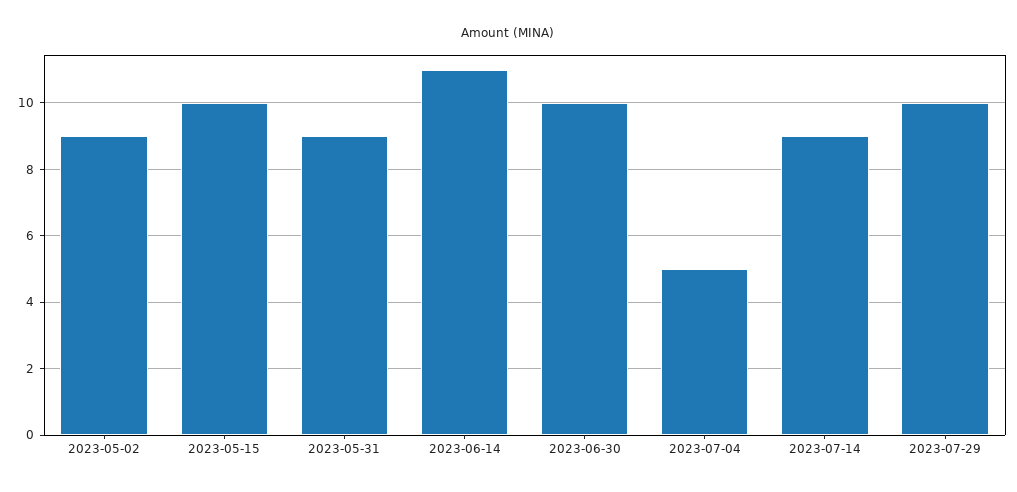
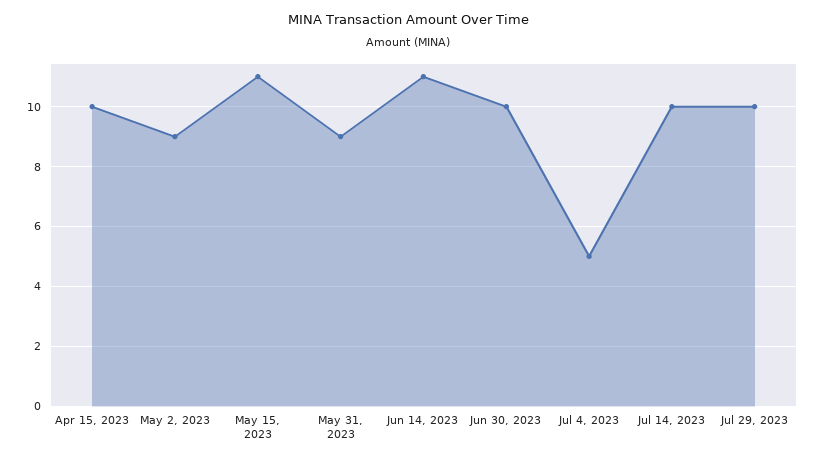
  {
    "2023-05-02": 9,
-   "2023-05-15": 10,
+   "2023-05-15": 11,
    "2023-05-31": 9,
    "2023-06-14": 11,
    "2023-06-30": 10,
    "2023-07-04": 5,
-   "2023-07-14": 9,
+   "2023-07-14": 10,
-   "2023-07-29": 10
+   "2023-07-29": 10,
+   "Apr 15, 2023": 10
  }

